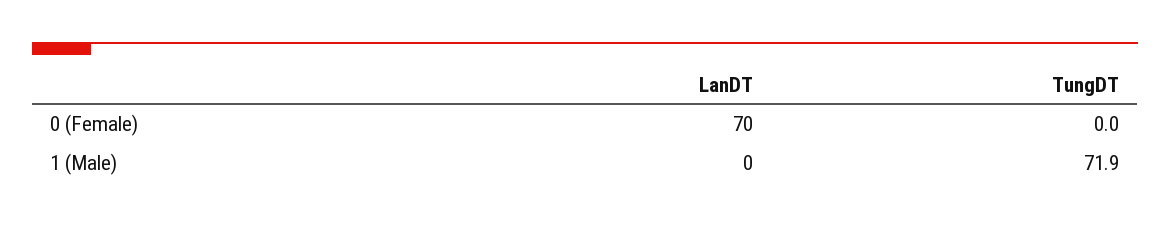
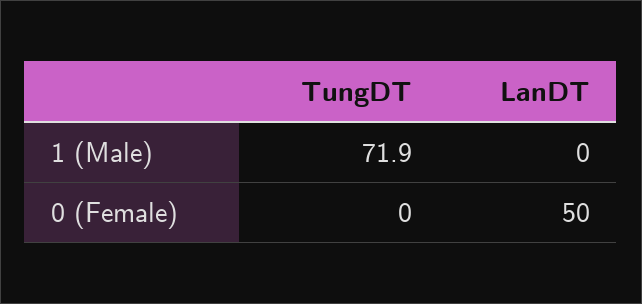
  {
    "LanDT": {
-     "0 (Female)": 70,
+     "0 (Female)": 50,
      "1 (Male)": 0
    },
    "TungDT": {
      "0 (Female)": 0,
      "1 (Male)": 71.9
    }
  }

